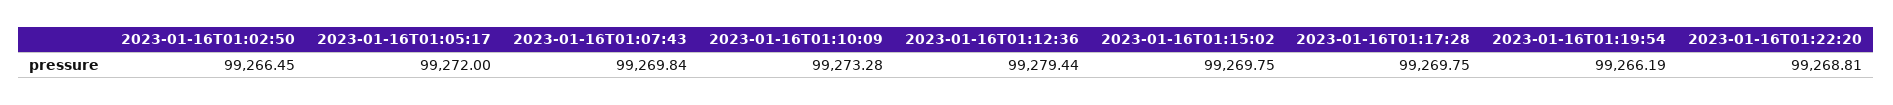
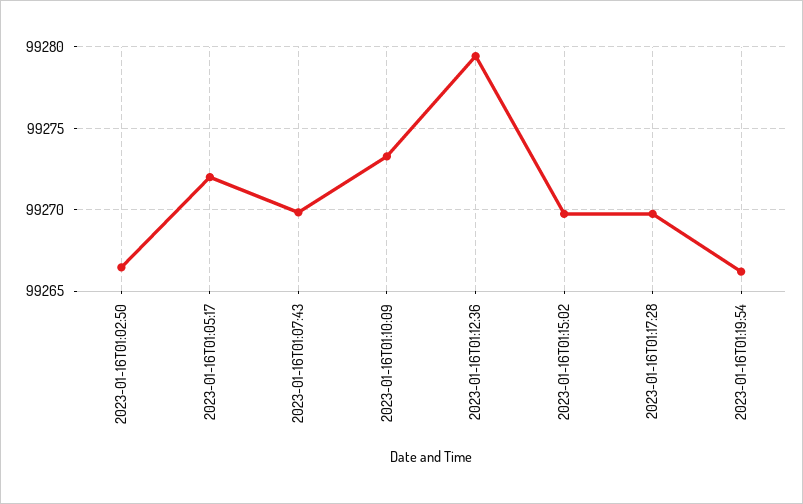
  {
    "2023-01-16T01:02:50": 99266.45,
    "2023-01-16T01:05:17": 99272,
    "2023-01-16T01:07:43": 99269.84,
    "2023-01-16T01:10:09": 99273.28,
    "2023-01-16T01:12:36": 99279.44,
    "2023-01-16T01:15:02": 99269.75,
    "2023-01-16T01:17:28": 99269.75,
-   "2023-01-16T01:19:54": 99266.19,
+   "2023-01-16T01:19:54": 99266.19
-   "2023-01-16T01:22:20": 99268.81
  }

